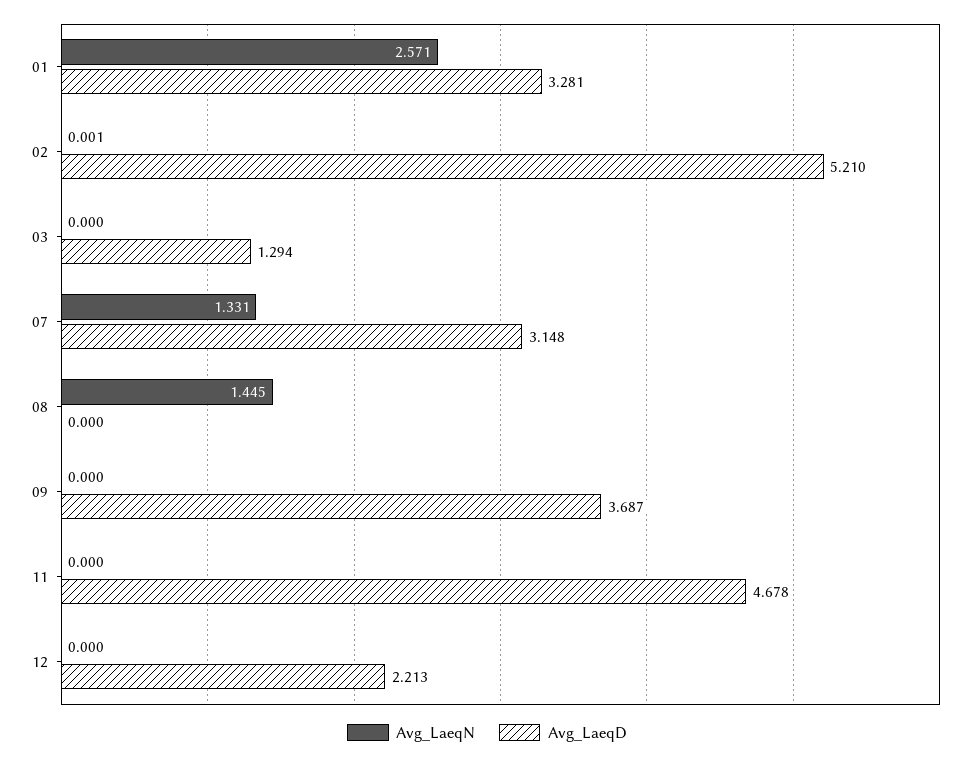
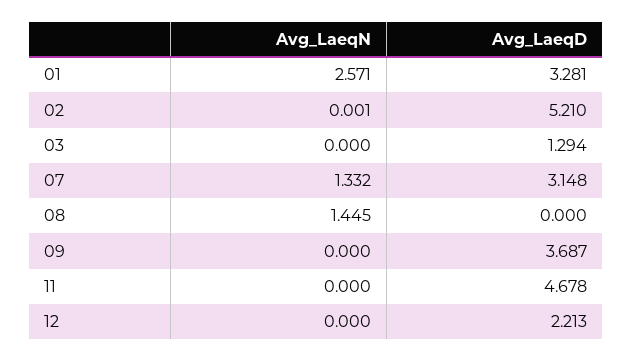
  {
    "Avg_LaeqN": {
      "01": 2.571,
      "02": 0.001,
      "03": 0,
-     "07": 1.331,
+     "07": 1.332,
      "08": 1.445,
      "09": 0,
      "11": 0,
      "12": 0
    },
    "Avg_LaeqD": {
      "01": 3.281,
      "02": 5.21,
      "03": 1.294,
      "07": 3.148,
      "08": 0,
      "09": 3.687,
      "11": 4.678,
      "12": 2.213
    }
  }

